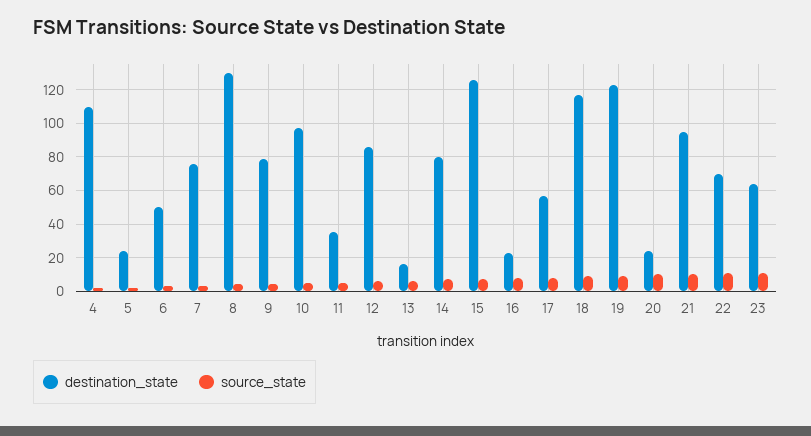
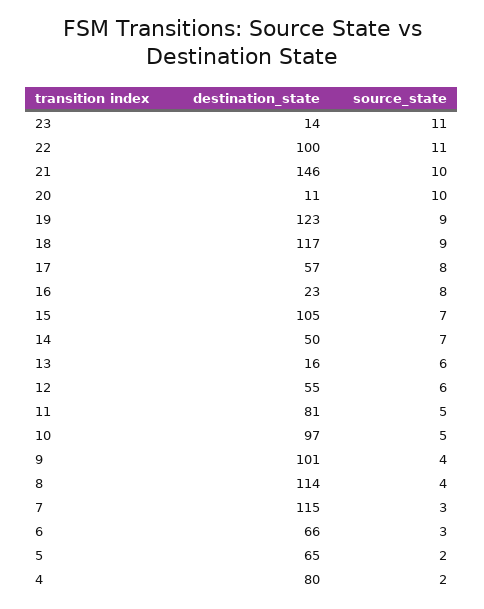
  {
    "destination_state": {
-     "4": 110,
+     "4": 80,
-     "5": 25,
+     "5": 65,
-     "6": 50,
+     "6": 66,
-     "7": 75,
+     "7": 115,
-     "8": 130,
+     "8": 114,
-     "9": 80,
+     "9": 101,
      "10": 97,
-     "11": 35,
+     "11": 81,
-     "12": 85,
+     "12": 55,
      "13": 16,
-     "14": 80,
+     "14": 50,
-     "15": 125,
+     "15": 105,
      "16": 23,
      "17": 57,
      "18": 117,
      "19": 123,
-     "20": 25,
+     "20": 11,
-     "21": 95,
+     "21": 146,
-     "22": 70,
+     "22": 100,
-     "23": 65
+     "23": 14
    },
    "source_state": {
      "4": 2,
      "5": 2,
      "6": 3,
      "7": 3,
      "8": 4,
      "9": 4,
      "10": 5,
      "11": 5,
      "12": 6,
      "13": 6,
      "14": 7,
      "15": 7,
      "16": 8,
      "17": 8,
      "18": 9,
      "19": 9,
      "20": 10,
      "21": 10,
      "22": 11,
      "23": 11
    }
  }

